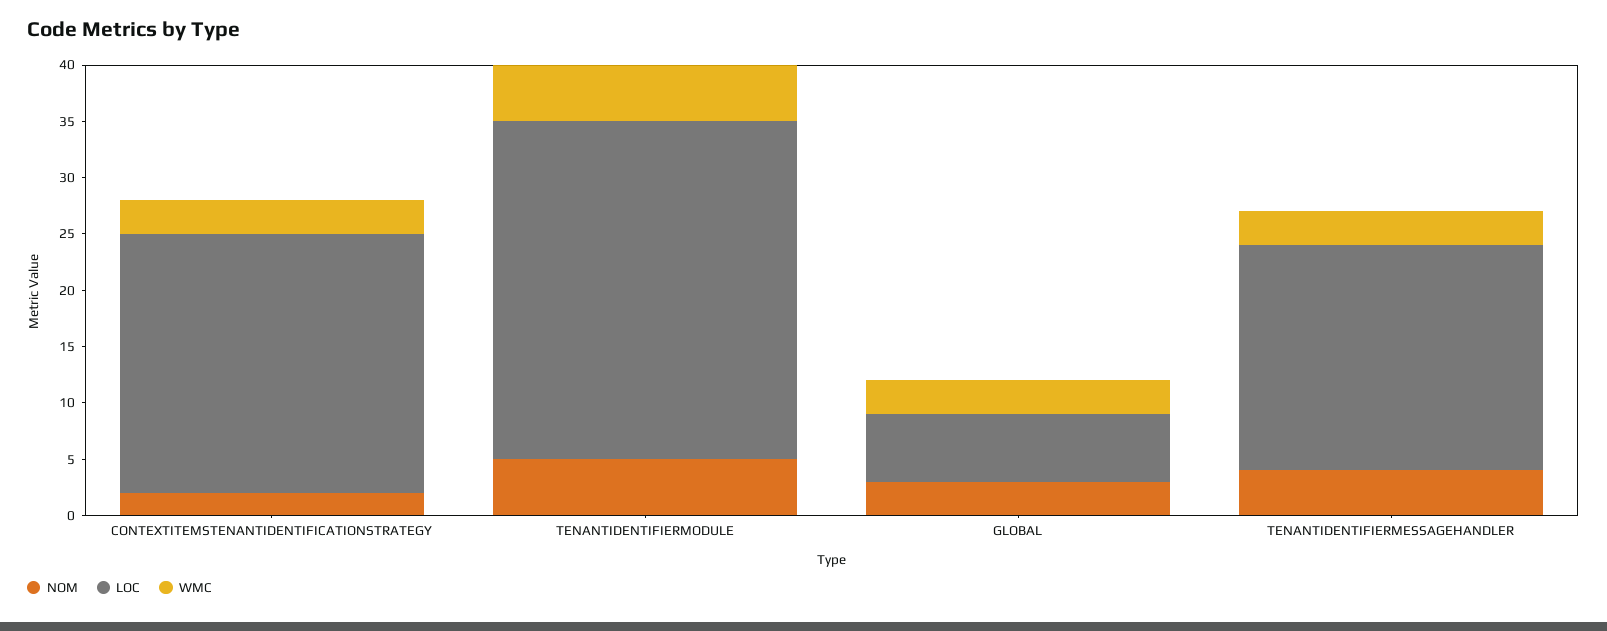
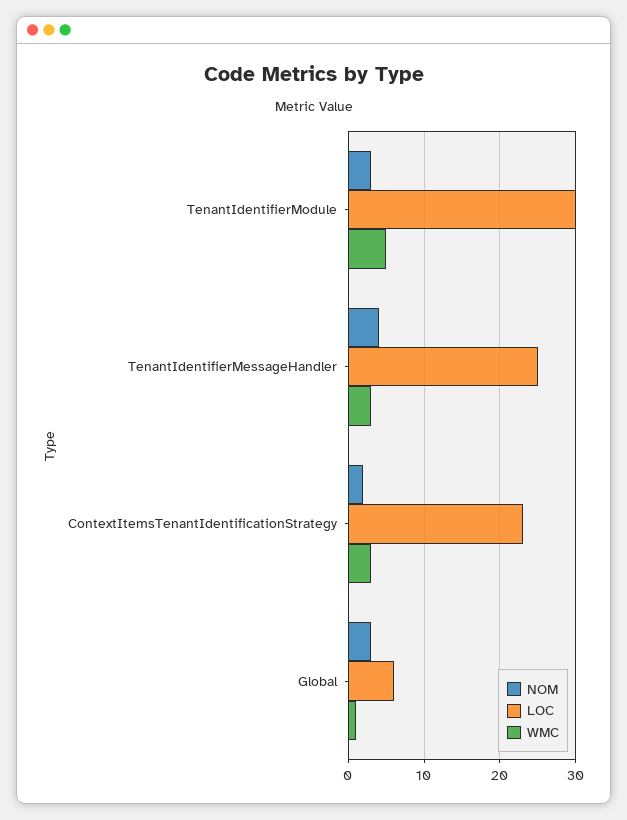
  {
    "NOM": {
      "CONTEXTITEMSTENANTIDENTIFICATIONSTRATEGY": 2,
-     "TENANTIDENTIFIERMODULE": 5,
+     "TENANTIDENTIFIERMODULE": 3,
      "GLOBAL": 3,
      "TENANTIDENTIFIERMESSAGEHANDLER": 4
    },
    "LOC": {
      "CONTEXTITEMSTENANTIDENTIFICATIONSTRATEGY": 23,
      "TENANTIDENTIFIERMODULE": 30,
      "GLOBAL": 6,
-     "TENANTIDENTIFIERMESSAGEHANDLER": 20
+     "TENANTIDENTIFIERMESSAGEHANDLER": 25
    },
    "WMC": {
      "CONTEXTITEMSTENANTIDENTIFICATIONSTRATEGY": 3,
      "TENANTIDENTIFIERMODULE": 5,
-     "GLOBAL": 3,
+     "GLOBAL": 1,
      "TENANTIDENTIFIERMESSAGEHANDLER": 3
    }
  }

